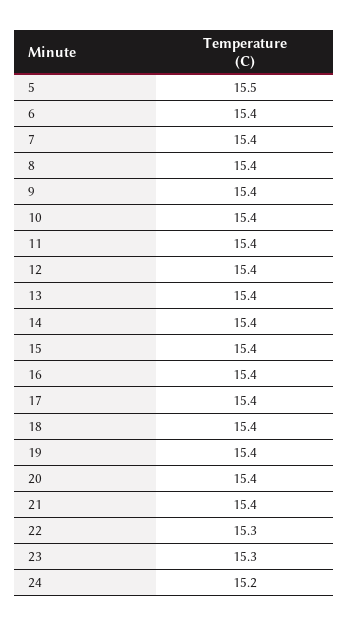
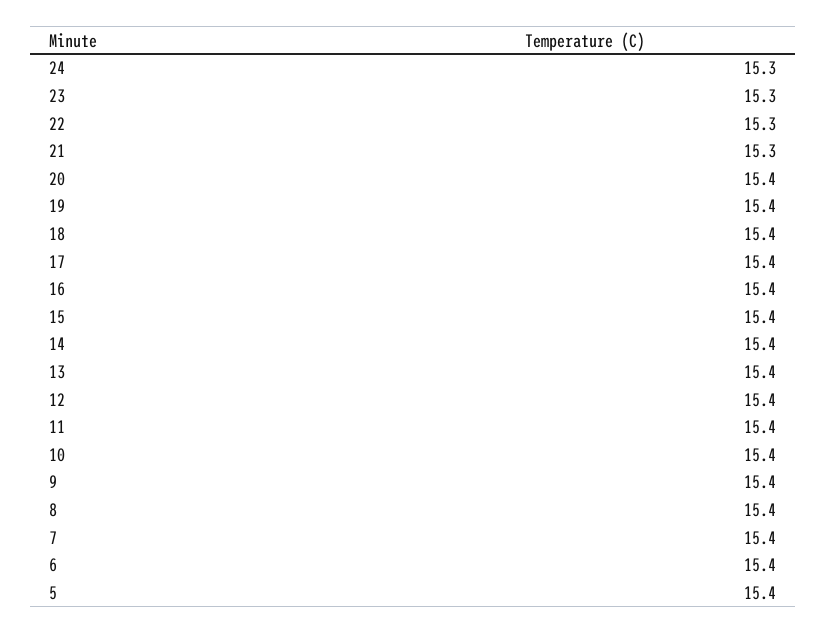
  {
-   "5": 15.5,
+   "5": 15.4,
    "6": 15.4,
    "7": 15.4,
    "8": 15.4,
    "9": 15.4,
    "10": 15.4,
    "11": 15.4,
    "12": 15.4,
    "13": 15.4,
    "14": 15.4,
    "15": 15.4,
    "16": 15.4,
    "17": 15.4,
    "18": 15.4,
    "19": 15.4,
    "20": 15.4,
-   "21": 15.4,
+   "21": 15.3,
    "22": 15.3,
    "23": 15.3,
-   "24": 15.2
+   "24": 15.3
  }

